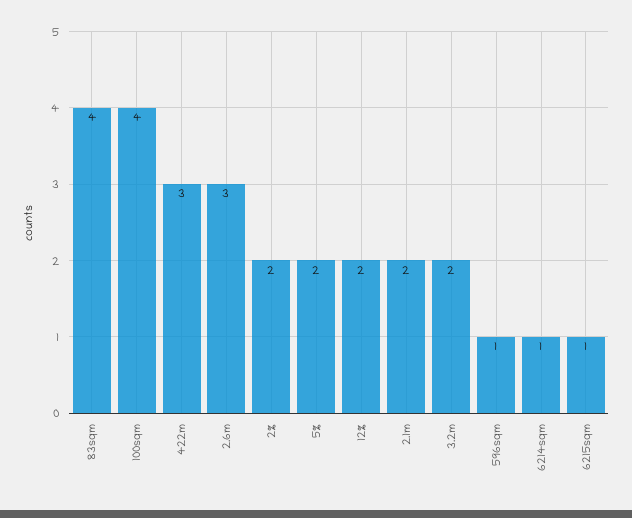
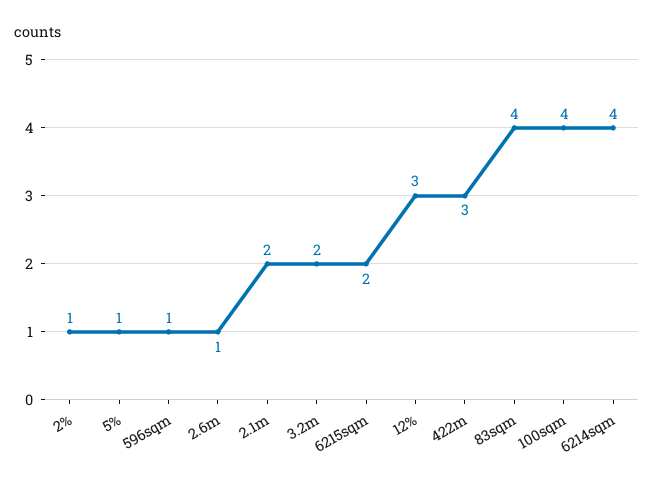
  {
    "83sqm": 4,
    "100sqm": 4,
    "422m": 3,
-   "2.6m": 3,
+   "2.6m": 1,
-   "2%": 2,
+   "2%": 1,
-   "5%": 2,
+   "5%": 1,
-   "12%": 2,
+   "12%": 3,
    "2.1m": 2,
    "3.2m": 2,
    "596sqm": 1,
-   "6214sqm": 1,
+   "6214sqm": 4,
-   "6215sqm": 1
+   "6215sqm": 2
  }

